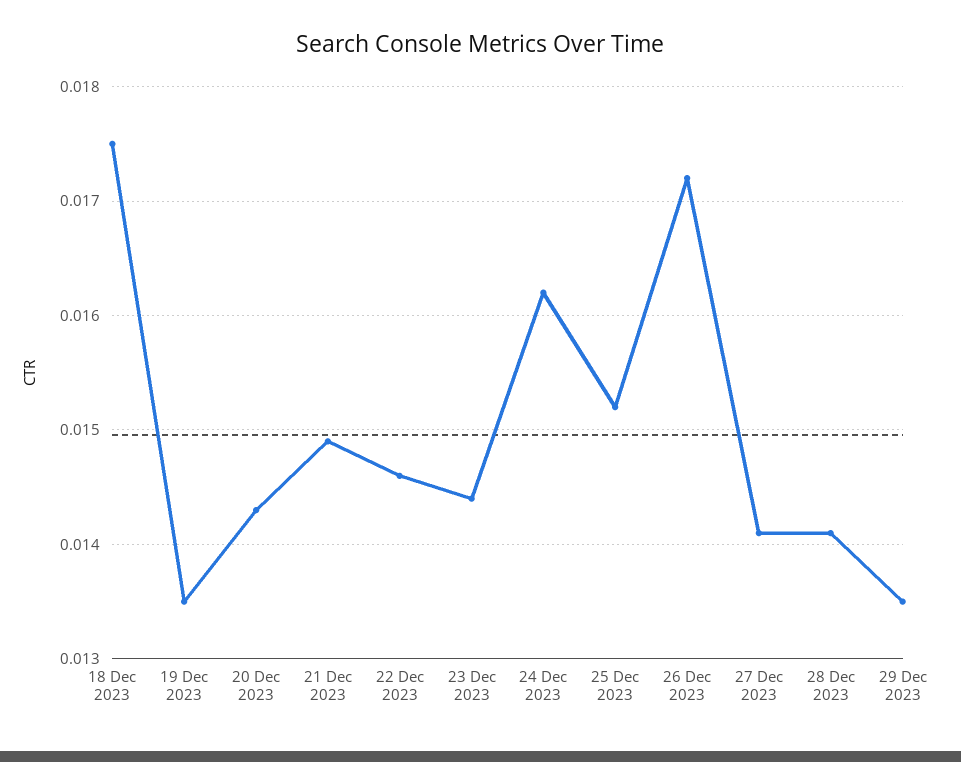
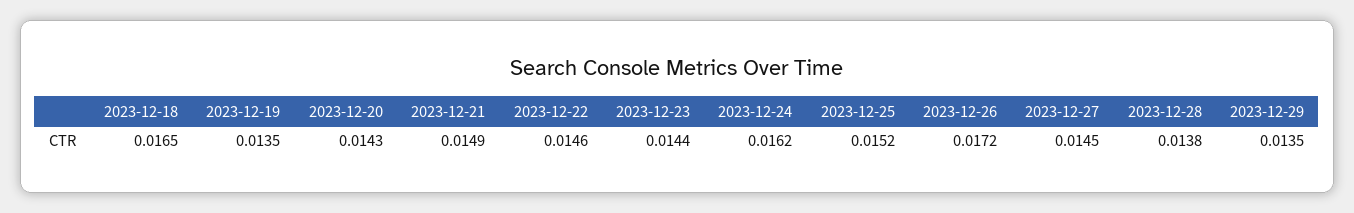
  {
-   "18 Dec 2023": 0.0175,
+   "18 Dec 2023": 0.0165,
    "19 Dec 2023": 0.0135,
    "20 Dec 2023": 0.0143,
    "21 Dec 2023": 0.0149,
    "22 Dec 2023": 0.0146,
    "23 Dec 2023": 0.0144,
    "24 Dec 2023": 0.0162,
    "25 Dec 2023": 0.0152,
    "26 Dec 2023": 0.0172,
-   "27 Dec 2023": 0.0141,
+   "27 Dec 2023": 0.0145,
-   "28 Dec 2023": 0.0141,
+   "28 Dec 2023": 0.0138,
    "29 Dec 2023": 0.0135
  }

